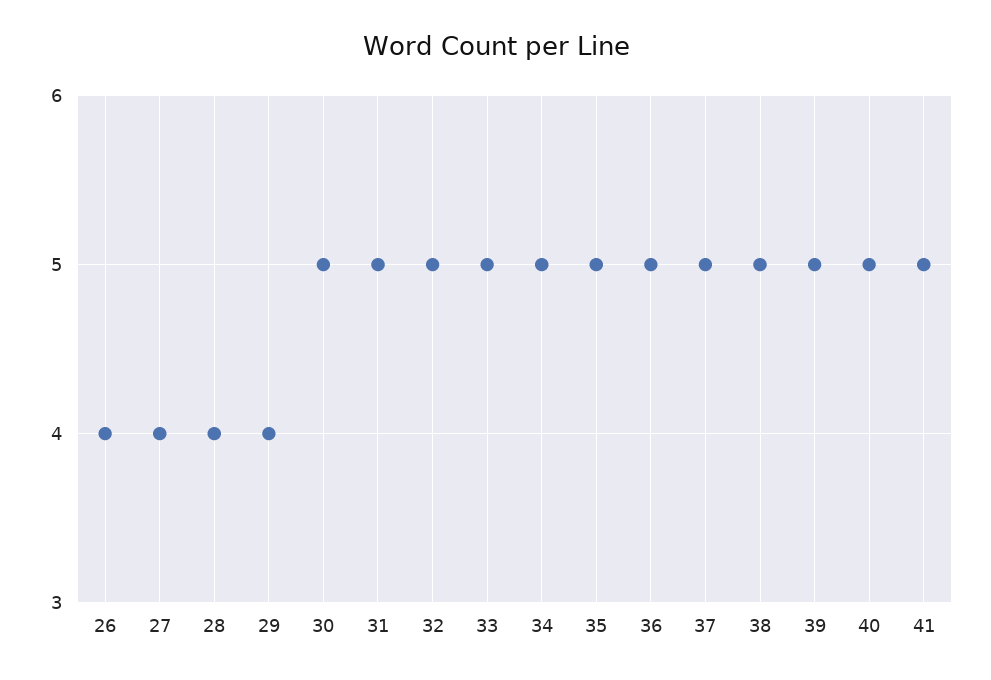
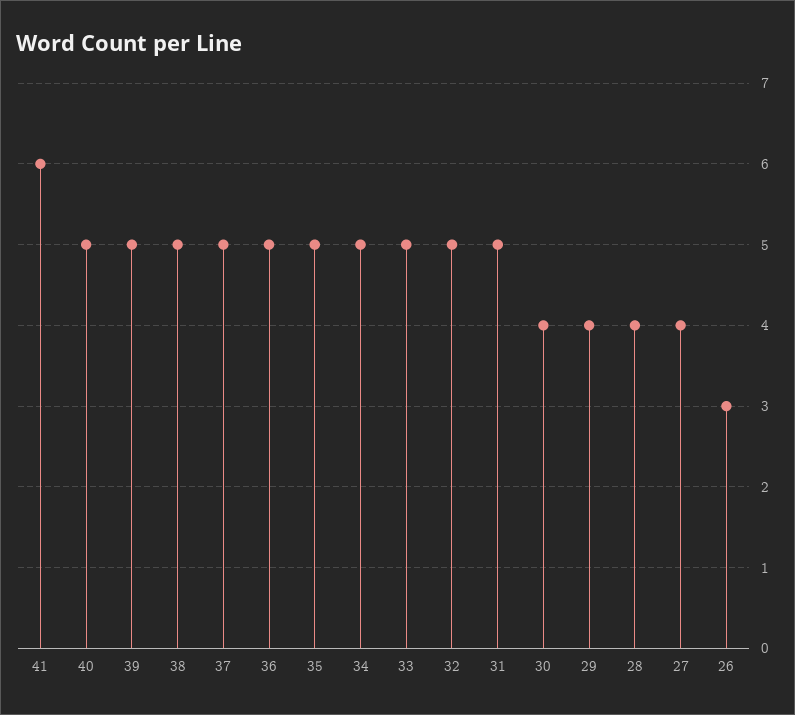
  {
-   "26": 4,
+   "26": 3,
    "27": 4,
    "28": 4,
    "29": 4,
-   "30": 5,
+   "30": 4,
    "31": 5,
    "32": 5,
    "33": 5,
    "34": 5,
    "35": 5,
    "36": 5,
    "37": 5,
    "38": 5,
    "39": 5,
    "40": 5,
-   "41": 5
+   "41": 6
  }

